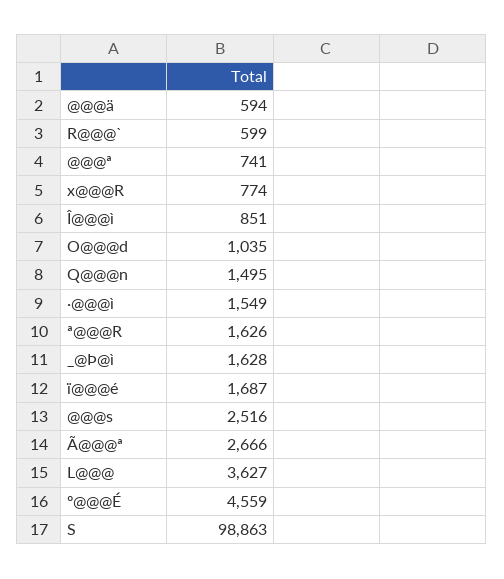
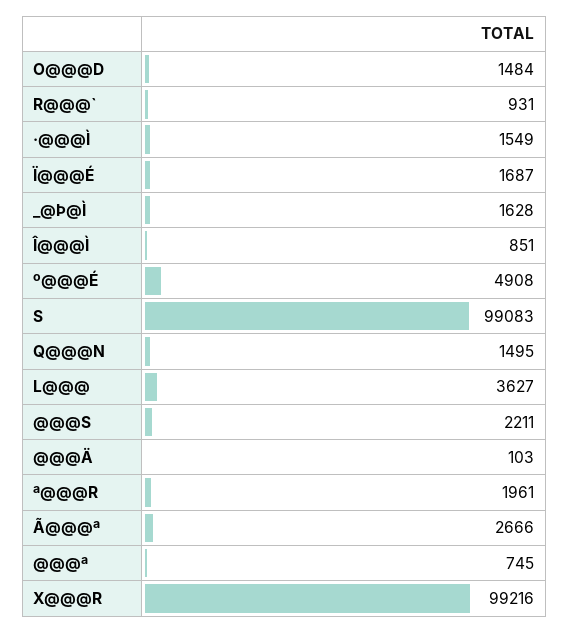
  {
-   "@@@ä": 594,
+   "@@@ä": 103,
-   "R@@@`": 599,
+   "R@@@`": 931,
-   "@@@ª": 741,
+   "@@@ª": 745,
-   "x@@@R": 774,
+   "x@@@R": 99216,
    "Î@@@ì": 851,
-   "O@@@d": 1035,
+   "O@@@d": 1484,
    "Q@@@n": 1495,
    "·@@@ì": 1549,
-   "ª@@@R": 1626,
+   "ª@@@R": 1961,
    "_@Þ@ì": 1628,
    "ï@@@é": 1687,
-   "@@@s": 2516,
+   "@@@s": 2211,
    "Ã@@@ª": 2666,
    "L@@@": 3627,
-   "º@@@É": 4559,
+   "º@@@É": 4908,
-   "S": 98863
+   "S": 99083
  }

